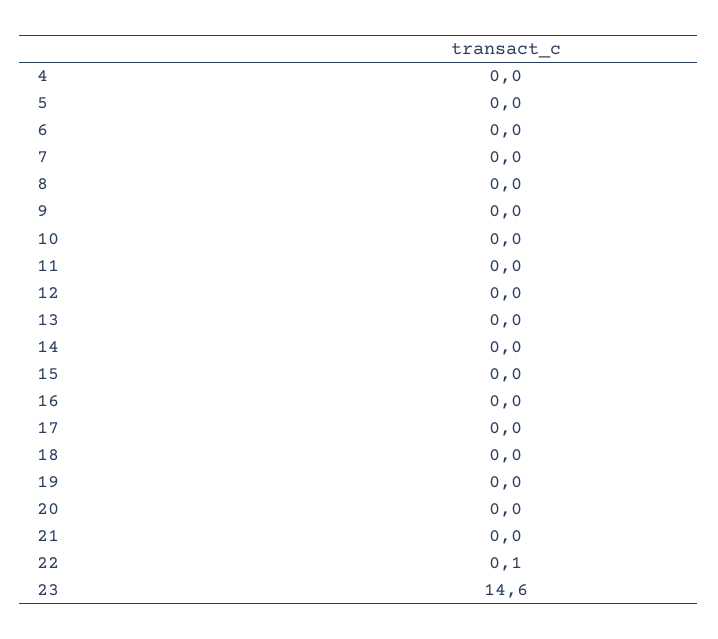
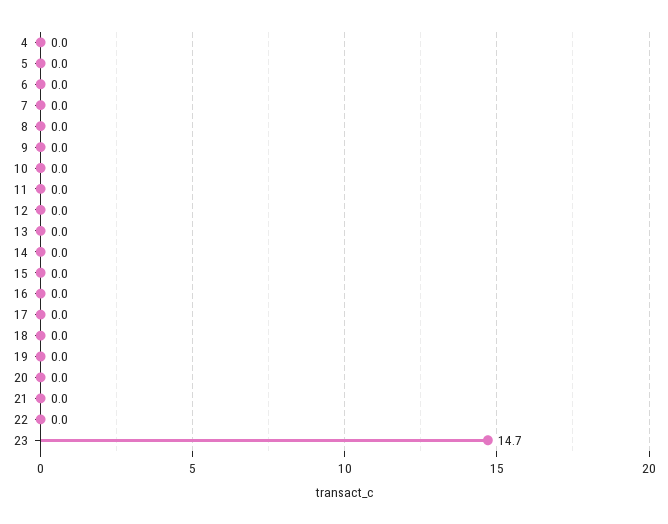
  {
    "4": 0,
    "5": 0,
    "6": 0,
    "7": 0,
    "8": 0,
    "9": 0,
    "10": 0,
    "11": 0,
    "12": 0,
    "13": 0,
    "14": 0,
    "15": 0,
    "16": 0,
    "17": 0,
    "18": 0,
    "19": 0,
    "20": 0,
    "21": 0,
-   "22": 0.1,
+   "22": 0,
-   "23": 14.6
+   "23": 14.7
  }

